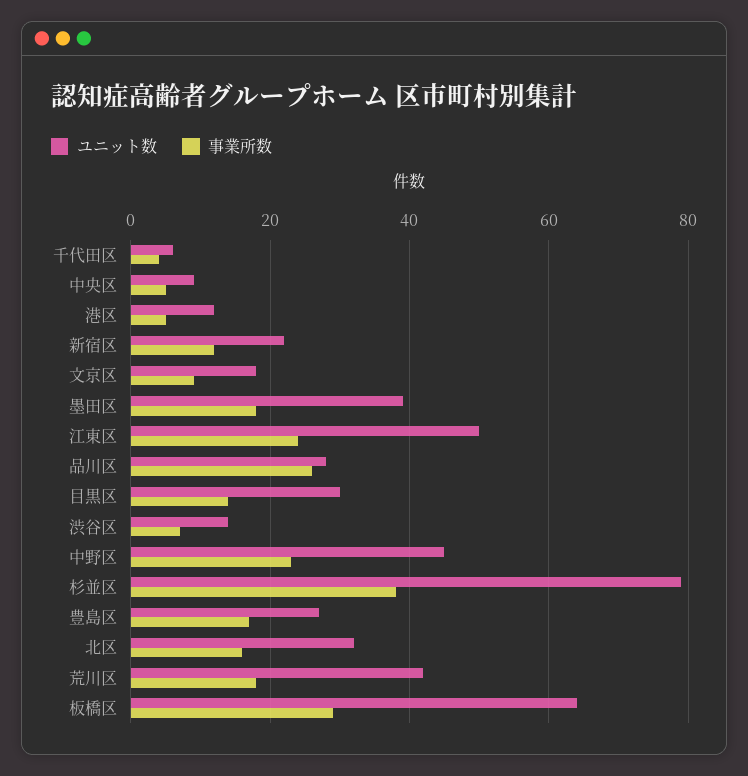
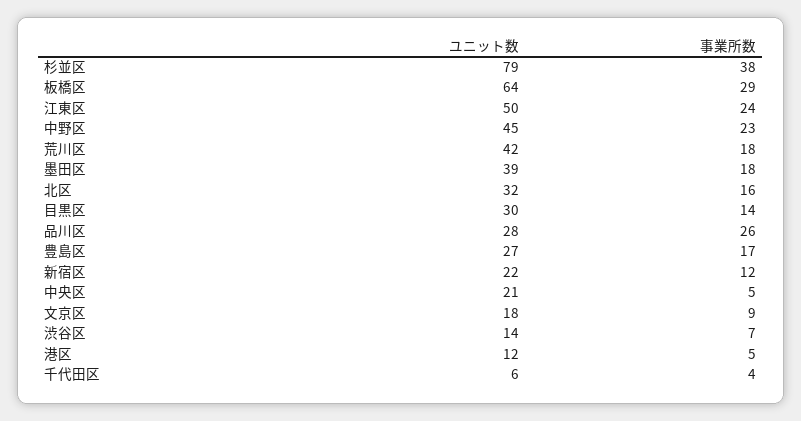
  {
    "ユニット数": {
      "千代田区": 6,
-     "中央区": 10,
+     "中央区": 21,
      "港区": 12,
      "新宿区": 22,
      "文京区": 18,
      "墨田区": 39,
      "江東区": 50,
      "品川区": 28,
      "目黒区": 30,
      "渋谷区": 14,
      "中野区": 45,
      "杉並区": 79,
      "豊島区": 27,
      "北区": 32,
      "荒川区": 42,
      "板橋区": 64
    },
    "事業所数": {
      "千代田区": 4,
      "中央区": 5,
      "港区": 5,
      "新宿区": 12,
      "文京区": 9,
      "墨田区": 18,
      "江東区": 24,
      "品川区": 26,
      "目黒区": 14,
      "渋谷区": 7,
      "中野区": 23,
      "杉並区": 38,
      "豊島区": 17,
      "北区": 16,
      "荒川区": 18,
      "板橋区": 29
    }
  }

